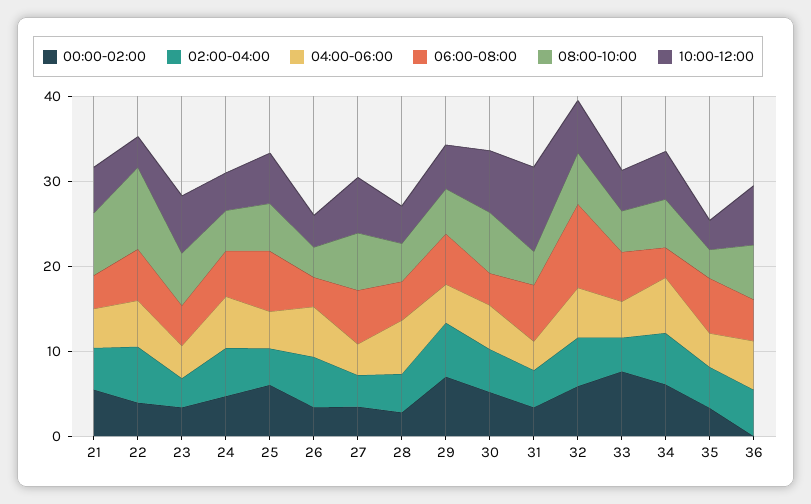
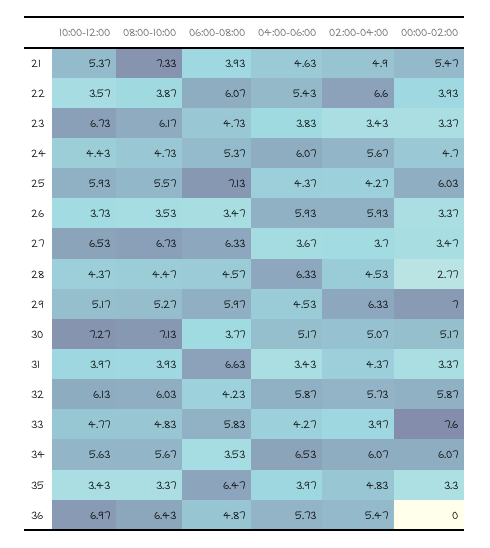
  {
    "00:00-02:00": {
      "21": 5.47,
      "22": 3.93,
      "23": 3.37,
      "24": 4.7,
      "25": 6.03,
      "26": 3.37,
      "27": 3.47,
      "28": 2.77,
      "29": 7,
      "30": 5.17,
      "31": 3.37,
      "32": 5.87,
      "33": 7.6,
      "34": 6.07,
      "35": 3.3,
      "36": 0
    },
    "02:00-04:00": {
      "21": 4.9,
      "22": 6.6,
      "23": 3.43,
      "24": 5.67,
      "25": 4.27,
      "26": 5.93,
      "27": 3.7,
      "28": 4.53,
      "29": 6.33,
      "30": 5.07,
      "31": 4.37,
      "32": 5.73,
      "33": 3.97,
      "34": 6.07,
      "35": 4.83,
      "36": 5.47
    },
    "04:00-06:00": {
      "21": 4.63,
      "22": 5.43,
      "23": 3.83,
      "24": 6.07,
      "25": 4.37,
      "26": 5.93,
      "27": 3.67,
      "28": 6.33,
      "29": 4.53,
      "30": 5.17,
      "31": 3.43,
      "32": 5.87,
      "33": 4.27,
      "34": 6.53,
      "35": 3.97,
      "36": 5.73
    },
    "06:00-08:00": {
      "21": 3.93,
      "22": 6.07,
      "23": 4.73,
      "24": 5.37,
      "25": 7.13,
      "26": 3.47,
      "27": 6.33,
      "28": 4.57,
      "29": 5.97,
      "30": 3.77,
      "31": 6.63,
-     "32": 10,
+     "32": 4.23,
      "33": 5.83,
      "34": 3.53,
      "35": 6.47,
      "36": 4.87
    },
    "08:00-10:00": {
      "21": 7.33,
-     "22": 10,
+     "22": 3.87,
      "23": 6.17,
      "24": 4.73,
      "25": 5.57,
      "26": 3.53,
      "27": 6.73,
      "28": 4.47,
      "29": 5.27,
      "30": 7.13,
      "31": 3.93,
      "32": 6.03,
      "33": 4.83,
      "34": 5.67,
      "35": 3.37,
      "36": 6.43
    },
    "10:00-12:00": {
      "21": 5.37,
      "22": 3.57,
      "23": 6.73,
      "24": 4.43,
      "25": 5.93,
      "26": 3.73,
      "27": 6.53,
      "28": 4.37,
      "29": 5.17,
      "30": 7.27,
-     "31": 10,
+     "31": 3.97,
      "32": 6.13,
      "33": 4.77,
      "34": 5.63,
      "35": 3.43,
      "36": 6.97
    }
  }

